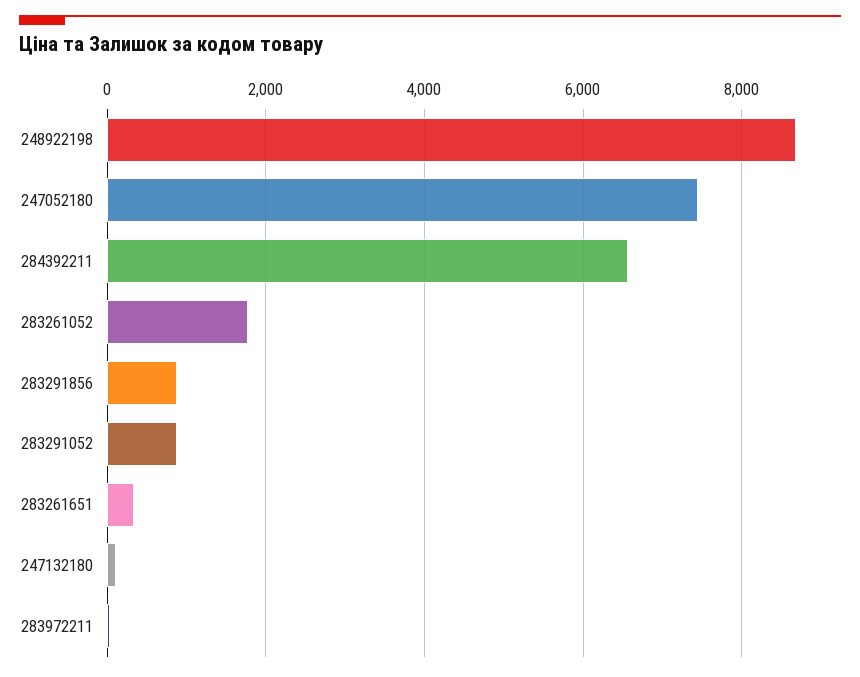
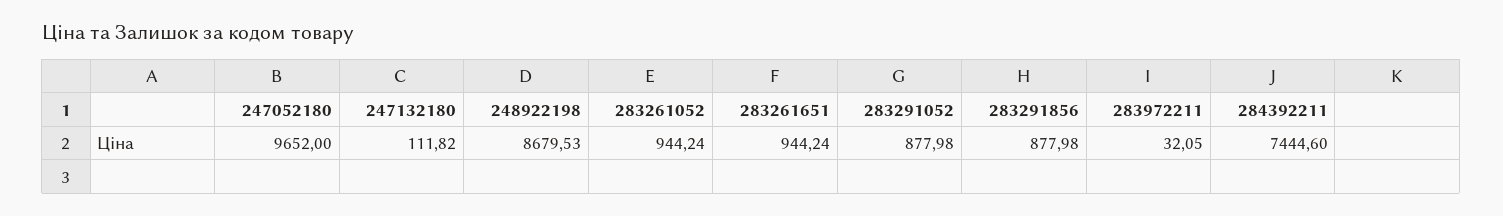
  {
    "248922198": 8679.53,
-   "247052180": 7400,
+   "247052180": 9652,
-   "284392211": 6600,
+   "284392211": 7444.6,
-   "283261052": 1800,
+   "283261052": 944.24,
    "283291856": 877.98,
    "283291052": 877.98,
-   "283261651": 400,
+   "283261651": 944.24,
    "247132180": 111.82,
    "283972211": 32.05
  }

